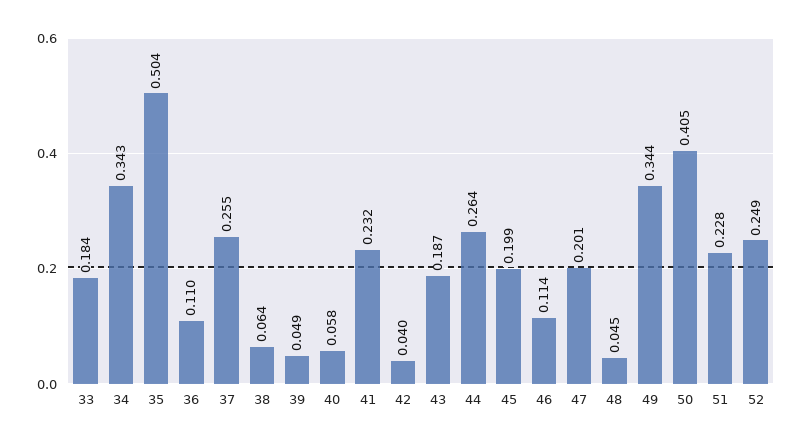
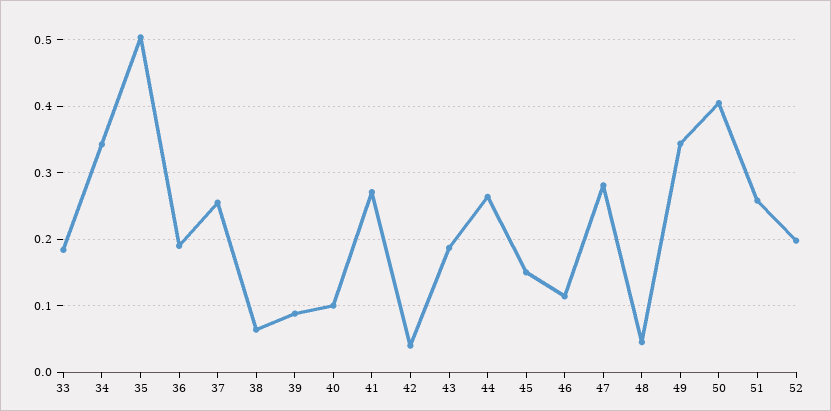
  {
    "33": 0.184,
    "34": 0.343,
    "35": 0.504,
-   "36": 0.11,
+   "36": 0.19,
    "37": 0.255,
    "38": 0.064,
-   "39": 0.049,
+   "39": 0.09,
-   "40": 0.058,
+   "40": 0.1,
-   "41": 0.232,
+   "41": 0.27,
    "42": 0.04,
    "43": 0.187,
    "44": 0.264,
-   "45": 0.199,
+   "45": 0.15,
    "46": 0.114,
-   "47": 0.201,
+   "47": 0.28,
    "48": 0.045,
    "49": 0.344,
    "50": 0.405,
-   "51": 0.228,
+   "51": 0.26,
-   "52": 0.249
+   "52": 0.2
  }

